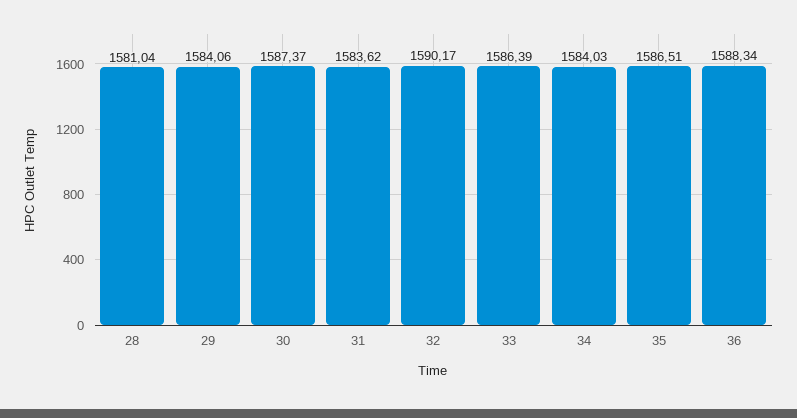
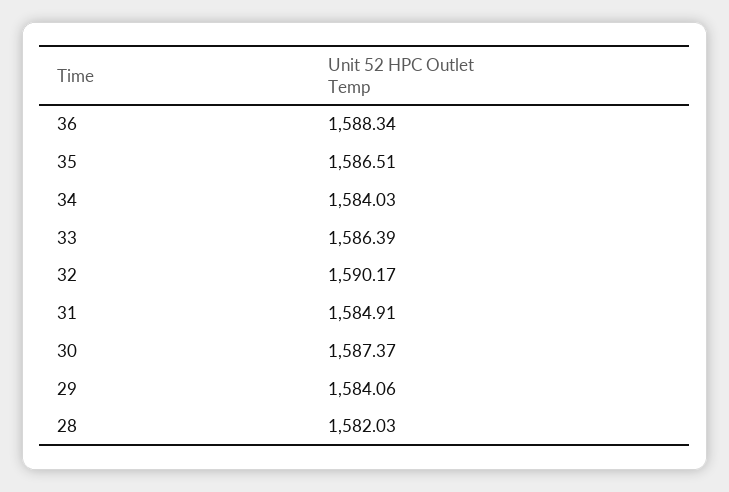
  {
-   "28": 1581.04,
+   "28": 1582.03,
    "29": 1584.06,
    "30": 1587.37,
-   "31": 1583.62,
+   "31": 1584.91,
    "32": 1590.17,
    "33": 1586.39,
    "34": 1584.03,
    "35": 1586.51,
    "36": 1588.34
  }

